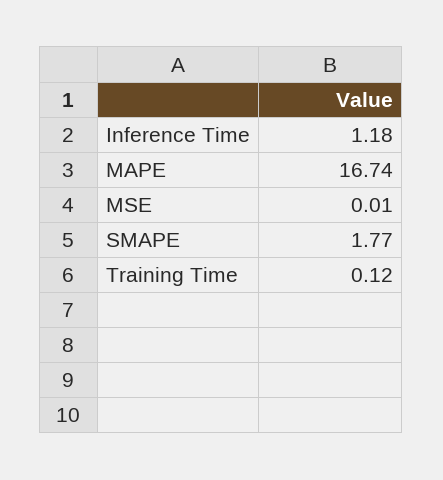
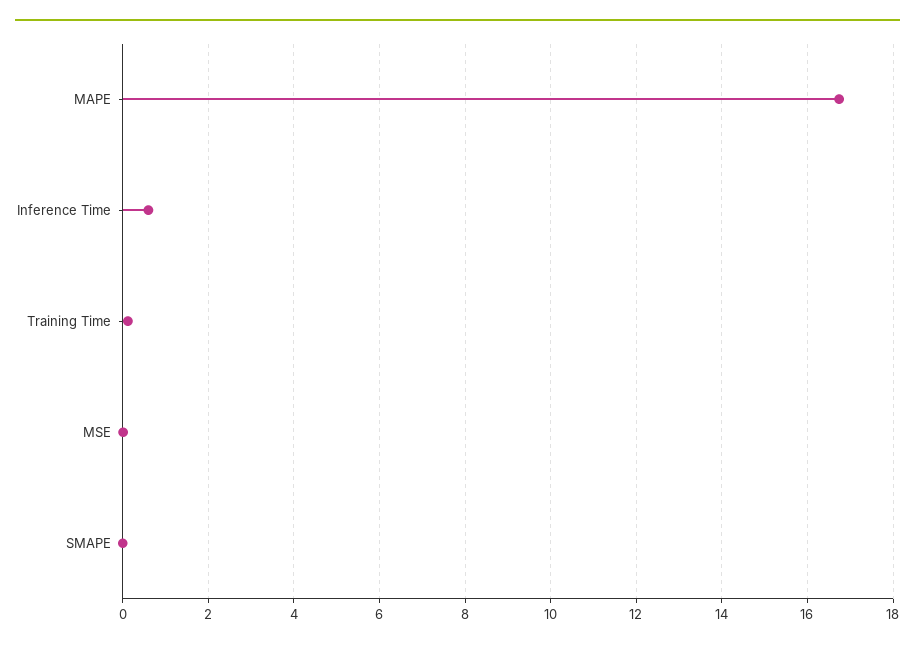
  {
-   "Inference Time": 1.18,
+   "Inference Time": 0.6,
    "MAPE": 16.74,
    "MSE": 0.01,
-   "SMAPE": 1.77,
+   "SMAPE": 0,
    "Training Time": 0.12
  }

